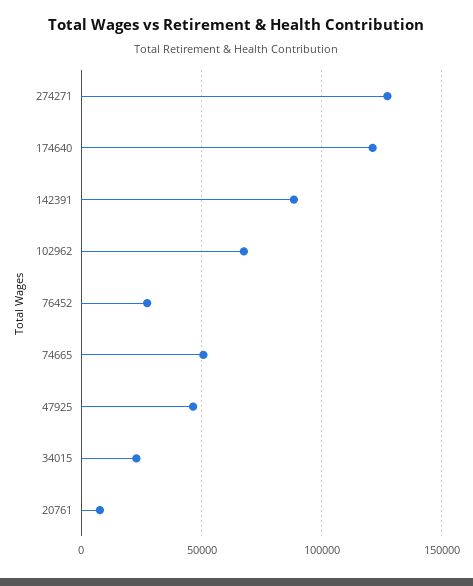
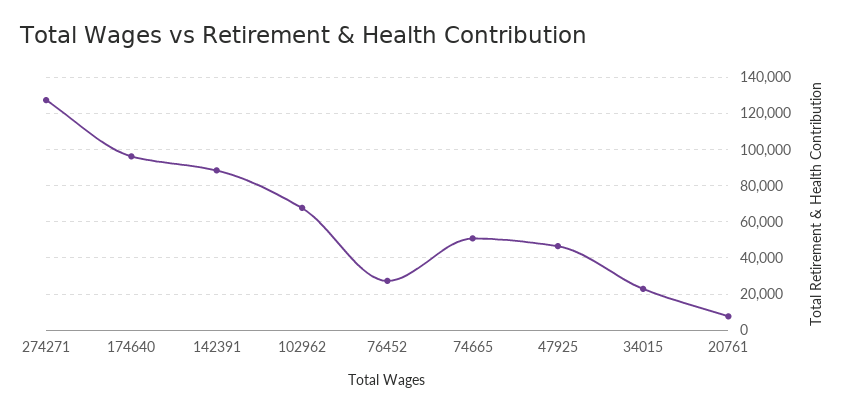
  {
    "274271": 125000,
-   "174640": 120000,
+   "174640": 95000,
    "142391": 90000,
    "102962": 70000,
    "76452": 25000,
    "74665": 50000,
    "47925": 45000,
    "34015": 25000,
    "20761": 10000
  }

